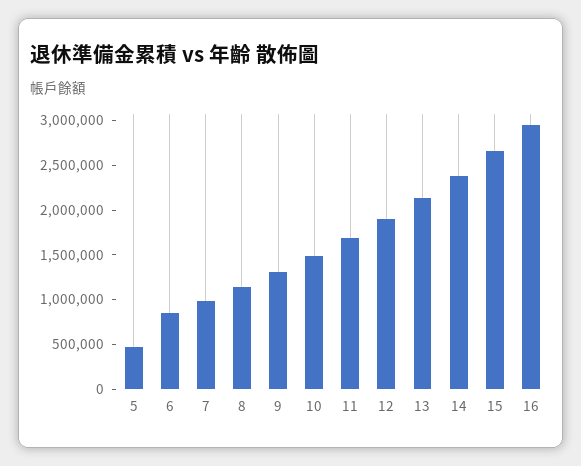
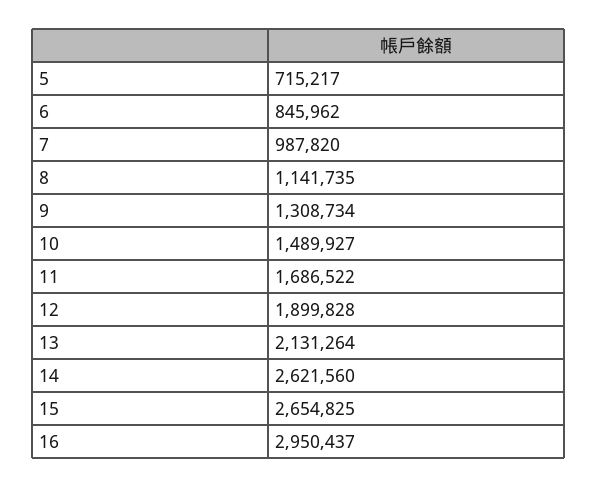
  {
-   "5": 500000,
+   "5": 715217,
    "6": 845962,
    "7": 987820,
    "8": 1141735,
    "9": 1308734,
    "10": 1489927,
    "11": 1686522,
    "12": 1899828,
    "13": 2131264,
-   "14": 2400000,
+   "14": 2621560,
    "15": 2654825,
    "16": 2950437
  }

